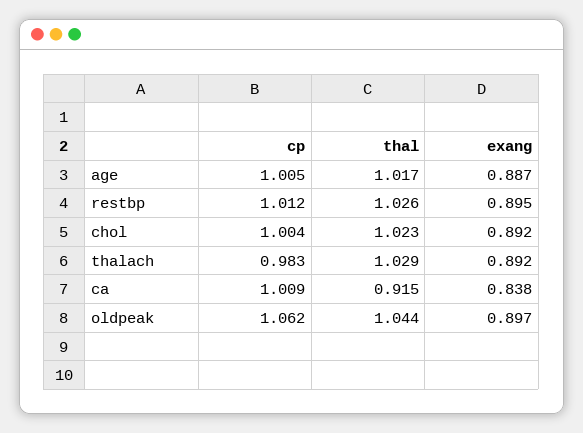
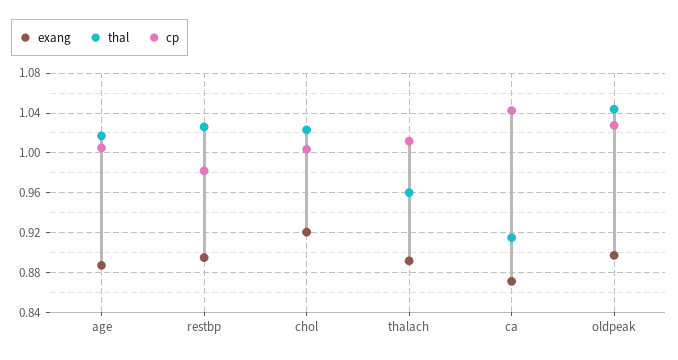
  {
    "cp": {
      "age": 1.005,
-     "restbp": 1.012,
+     "restbp": 0.98,
      "chol": 1.004,
-     "thalach": 0.983,
+     "thalach": 1.01,
-     "ca": 1.009,
+     "ca": 1.04,
-     "oldpeak": 1.062
+     "oldpeak": 1.03
    },
    "thal": {
      "age": 1.017,
      "restbp": 1.026,
      "chol": 1.023,
-     "thalach": 1.029,
+     "thalach": 0.96,
      "ca": 0.915,
      "oldpeak": 1.044
    },
    "exang": {
      "age": 0.887,
      "restbp": 0.895,
-     "chol": 0.892,
+     "chol": 0.92,
      "thalach": 0.892,
-     "ca": 0.838,
+     "ca": 0.87,
      "oldpeak": 0.897
    }
  }

